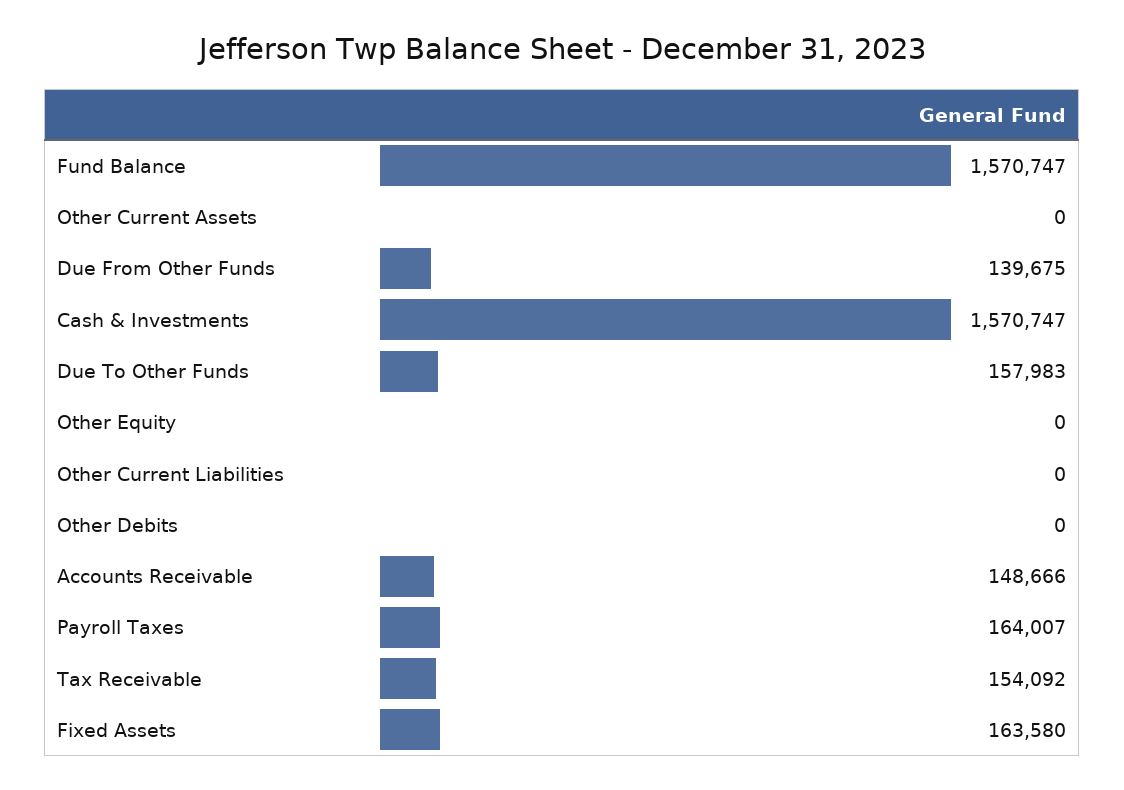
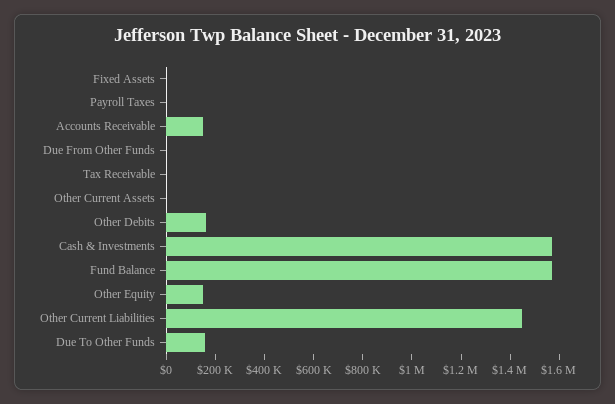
  {
    "Fund Balance": 1570747,
    "Other Current Assets": 0,
-   "Due From Other Funds": 139675,
+   "Due From Other Funds": 0,
    "Cash & Investments": 1570747,
    "Due To Other Funds": 157983,
-   "Other Equity": 0,
+   "Other Equity": 150000,
-   "Other Current Liabilities": 0,
+   "Other Current Liabilities": 1450000,
-   "Other Debits": 0,
+   "Other Debits": 150000,
    "Accounts Receivable": 148666,
-   "Payroll Taxes": 164007,
+   "Payroll Taxes": 0,
-   "Tax Receivable": 154092,
+   "Tax Receivable": 0,
-   "Fixed Assets": 163580
+   "Fixed Assets": 0
  }

